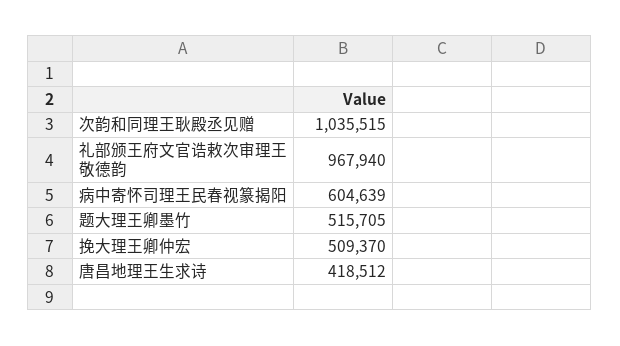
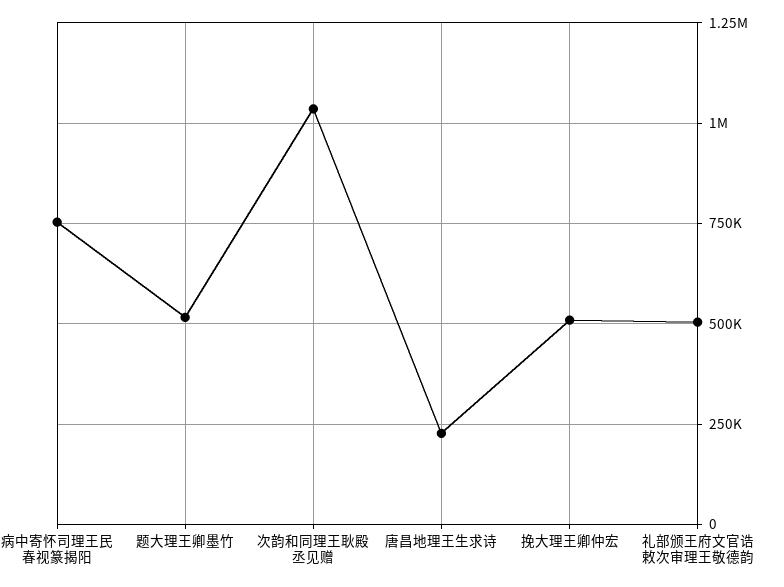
  {
    "次韵和同理王耿殿丞见赠": 1035515,
-   "礼部颁王府文官诰敕次审理王敬德韵": 967940,
+   "礼部颁王府文官诰敕次审理王敬德韵": 500000,
-   "病中寄怀司理王民春视篆揭阳": 604639,
+   "病中寄怀司理王民春视篆揭阳": 750000,
    "题大理王卿墨竹": 515705,
    "挽大理王卿仲宏": 509370,
-   "唐昌地理王生求诗": 418512
+   "唐昌地理王生求诗": 225000
  }

